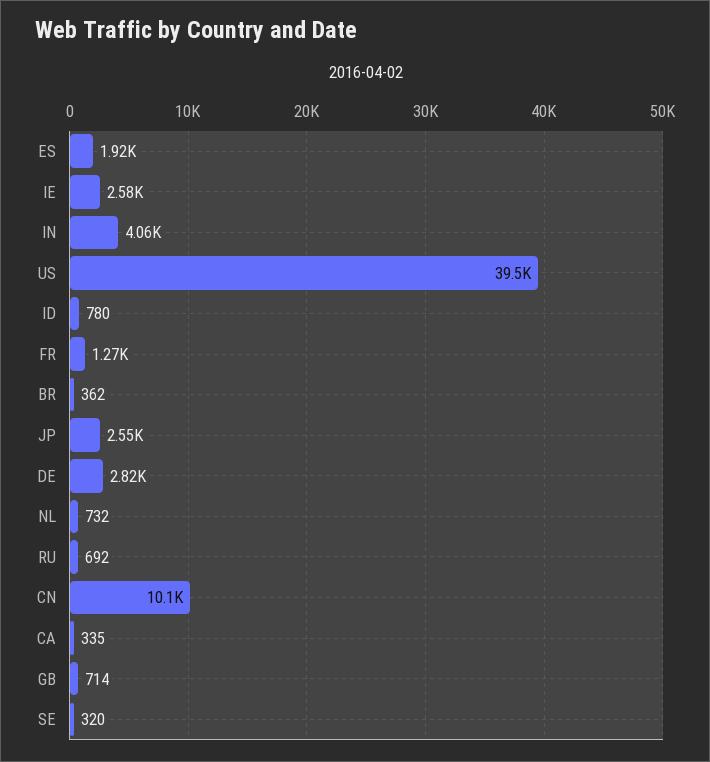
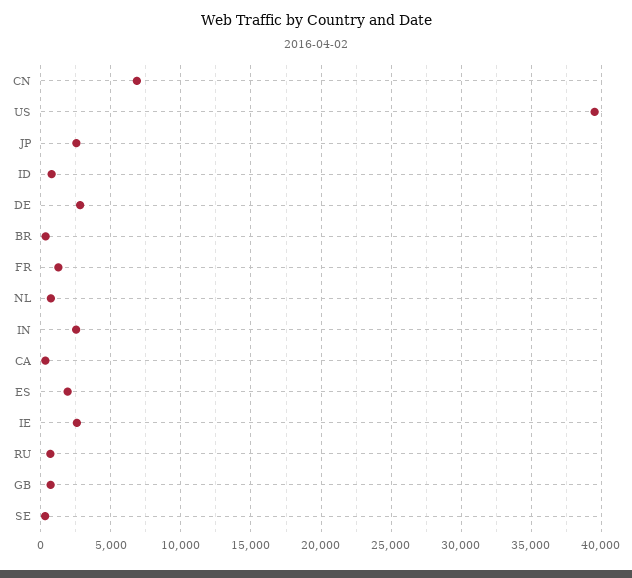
  {
    "ES": 1920,
    "IE": 2580,
-   "IN": 4060,
+   "IN": 2500,
    "US": 39500,
    "ID": 780,
    "FR": 1270,
    "BR": 362,
    "JP": 2550,
    "DE": 2820,
    "NL": 732,
    "RU": 692,
-   "CN": 10100,
+   "CN": 7000,
    "CA": 335,
    "GB": 714,
    "SE": 320
  }

